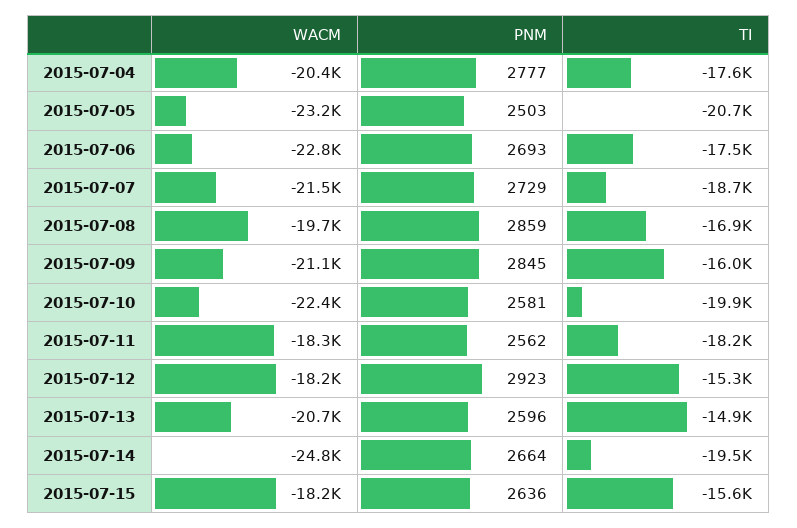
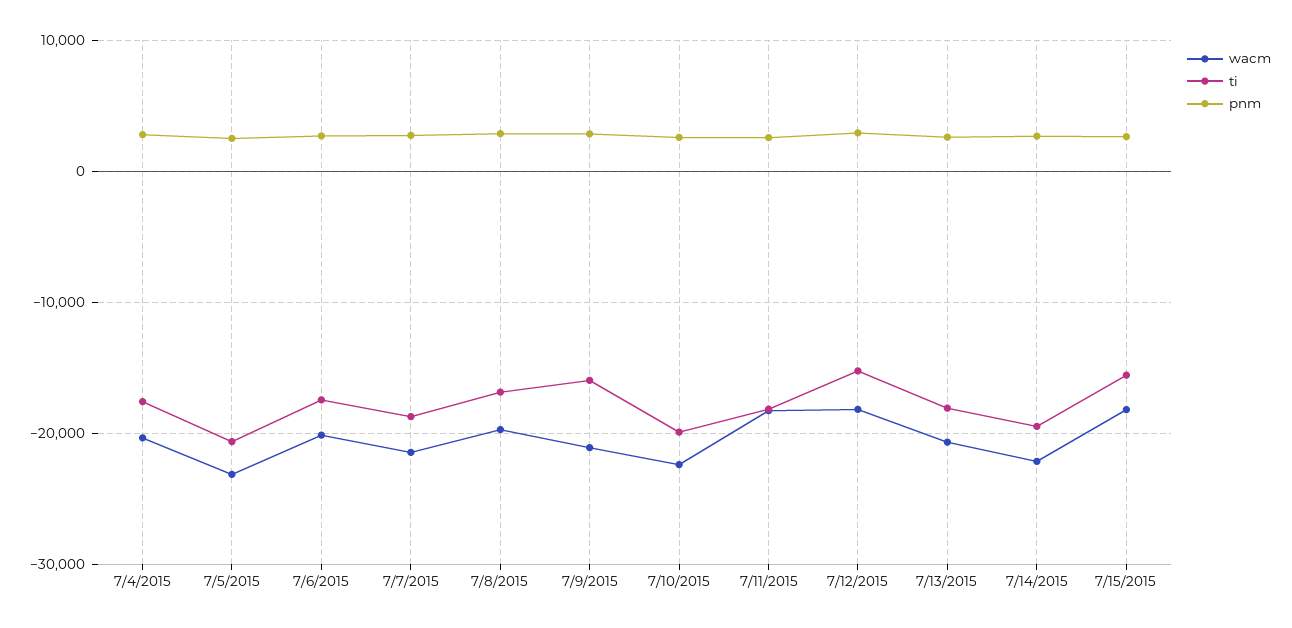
  {
    "WACM": {
      "2015-07-04": -20400,
      "2015-07-05": -23200,
-     "2015-07-06": -22800,
+     "2015-07-06": -20000,
      "2015-07-07": -21500,
      "2015-07-08": -19700,
      "2015-07-09": -21100,
      "2015-07-10": -22400,
      "2015-07-11": -18300,
      "2015-07-12": -18200,
      "2015-07-13": -20700,
-     "2015-07-14": -24800,
+     "2015-07-14": -22000,
      "2015-07-15": -18200
    },
    "PNM": {
      "2015-07-04": 2777,
      "2015-07-05": 2503,
      "2015-07-06": 2693,
      "2015-07-07": 2729,
      "2015-07-08": 2859,
      "2015-07-09": 2845,
      "2015-07-10": 2581,
      "2015-07-11": 2562,
      "2015-07-12": 2923,
      "2015-07-13": 2596,
      "2015-07-14": 2664,
      "2015-07-15": 2636
    },
    "TI": {
      "2015-07-04": -17600,
      "2015-07-05": -20700,
      "2015-07-06": -17500,
      "2015-07-07": -18700,
      "2015-07-08": -16900,
      "2015-07-09": -16000,
      "2015-07-10": -19900,
      "2015-07-11": -18200,
      "2015-07-12": -15300,
-     "2015-07-13": -14900,
+     "2015-07-13": -18000,
      "2015-07-14": -19500,
      "2015-07-15": -15600
    }
  }

